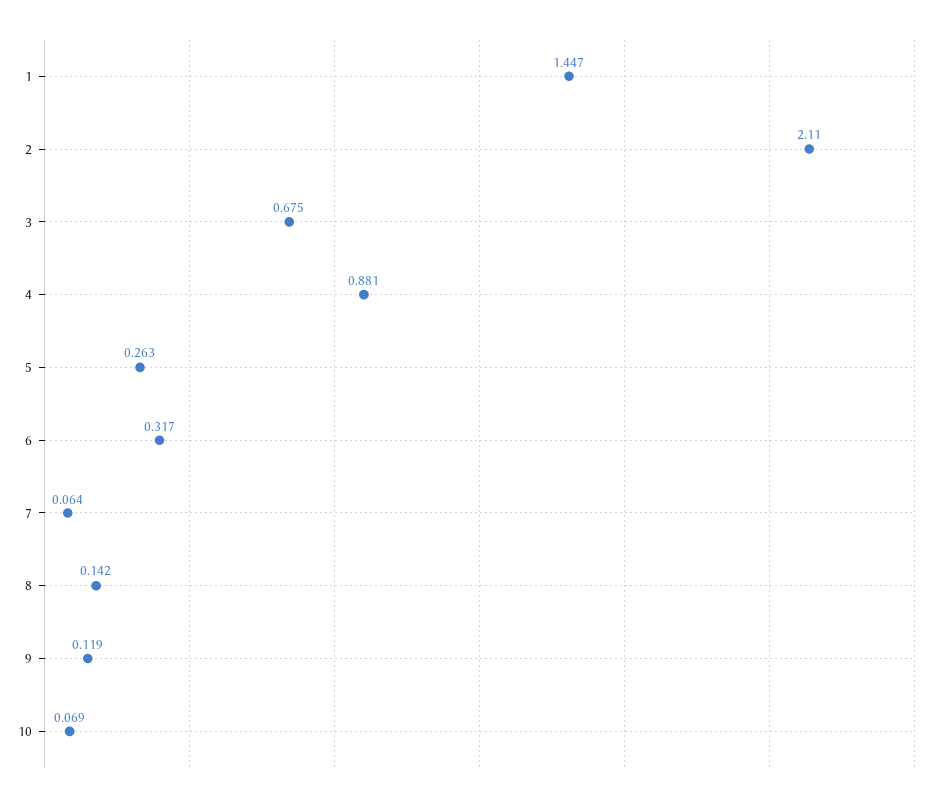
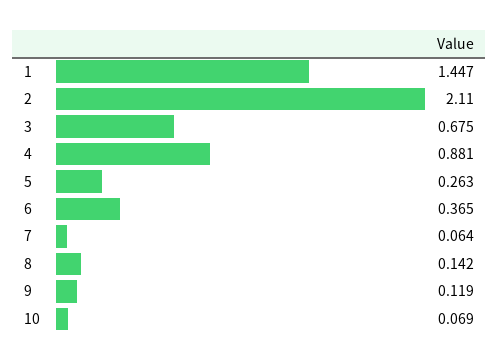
  {
    "1": 1.447,
    "2": 2.11,
    "3": 0.675,
    "4": 0.881,
    "5": 0.263,
-   "6": 0.317,
+   "6": 0.365,
    "7": 0.064,
    "8": 0.142,
    "9": 0.119,
    "10": 0.069
  }

